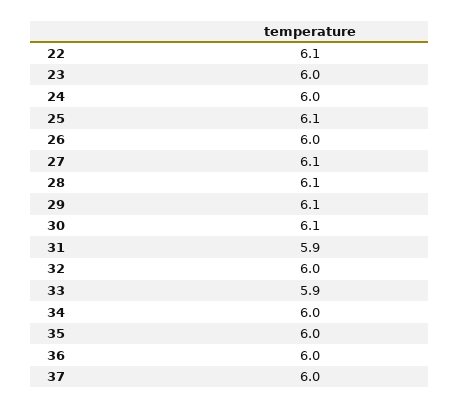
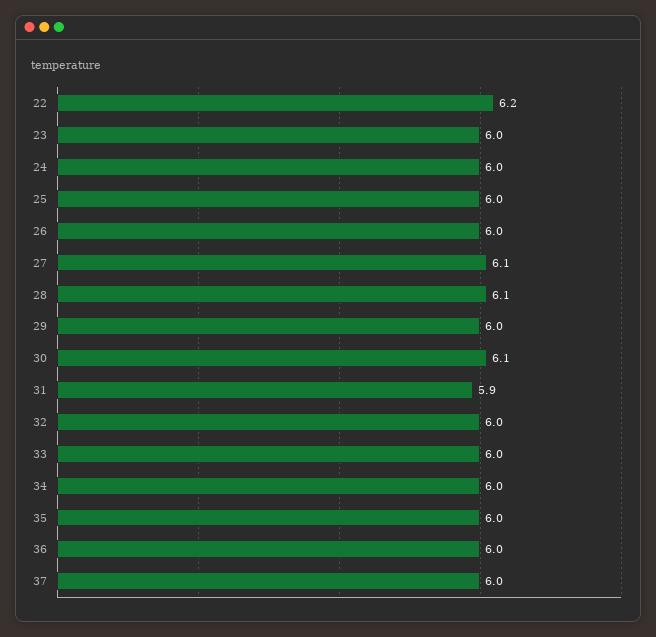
  {
-   "22": 6.1,
+   "22": 6.2,
    "23": 6,
    "24": 6,
-   "25": 6.1,
+   "25": 6,
    "26": 6,
    "27": 6.1,
    "28": 6.1,
-   "29": 6.1,
+   "29": 6,
    "30": 6.1,
    "31": 5.9,
    "32": 6,
-   "33": 5.9,
+   "33": 6,
    "34": 6,
    "35": 6,
    "36": 6,
    "37": 6
  }

